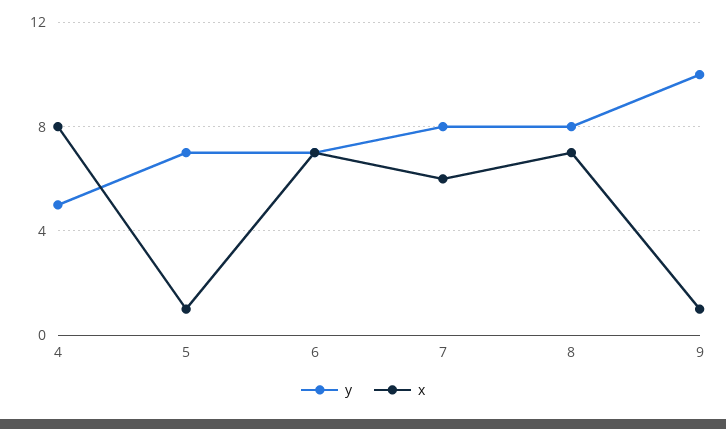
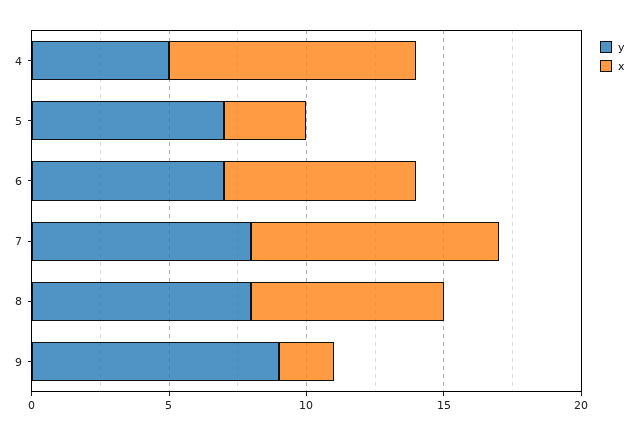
  {
    "y": {
      "4": 5,
      "5": 7,
      "6": 7,
      "7": 8,
      "8": 8,
-     "9": 10
+     "9": 9
    },
    "x": {
-     "4": 8,
+     "4": 9,
-     "5": 1,
+     "5": 3,
      "6": 7,
-     "7": 6,
+     "7": 9,
      "8": 7,
-     "9": 1
+     "9": 2
    }
  }

